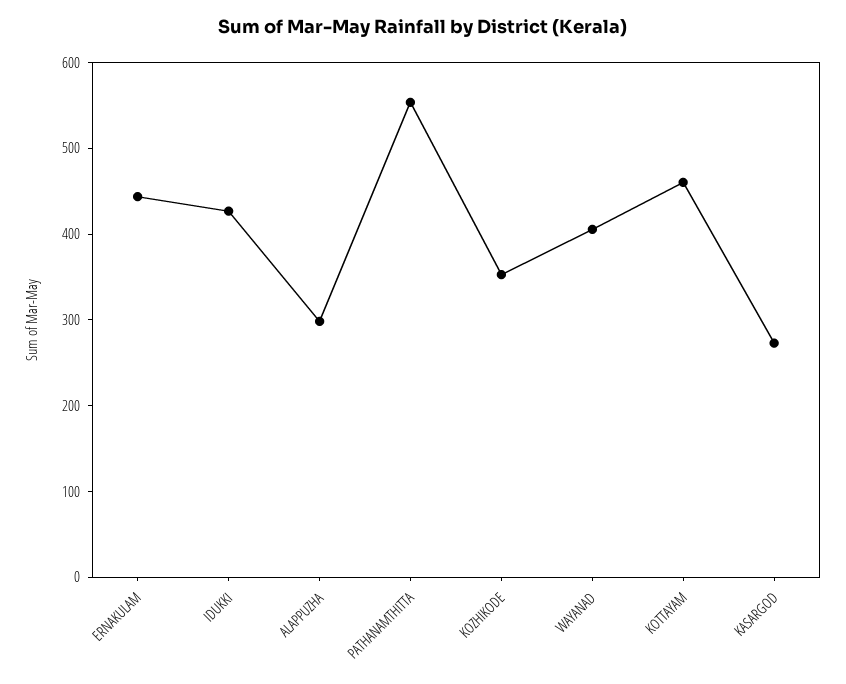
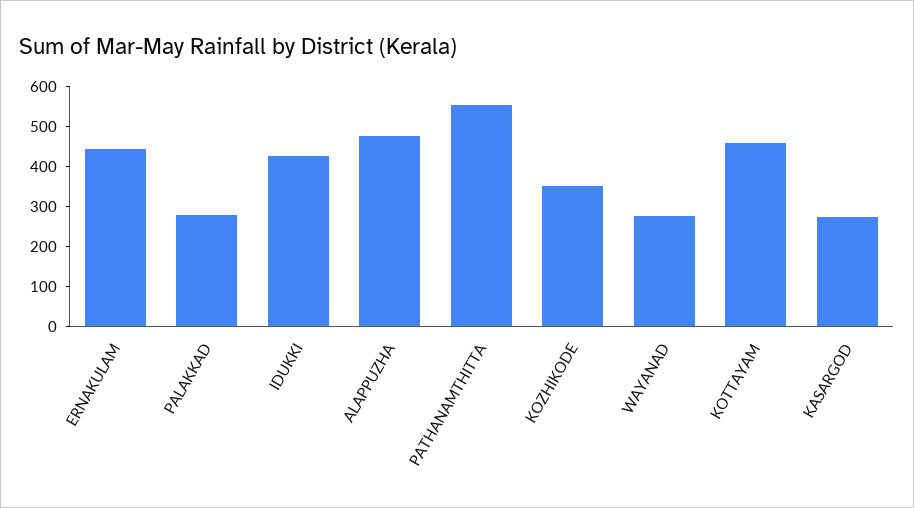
  {
    "ERNAKULAM": 440,
    "IDUKKI": 420,
-   "ALAPPUZHA": 300,
+   "ALAPPUZHA": 475,
    "PATHANAMTHITTA": 560,
    "KOZHIKODE": 360,
-   "WAYANAD": 400,
+   "WAYANAD": 275,
    "KOTTAYAM": 460,
-   "KASARGOD": 280
+   "KASARGOD": 280,
+   "PALAKKAD": 275
  }

